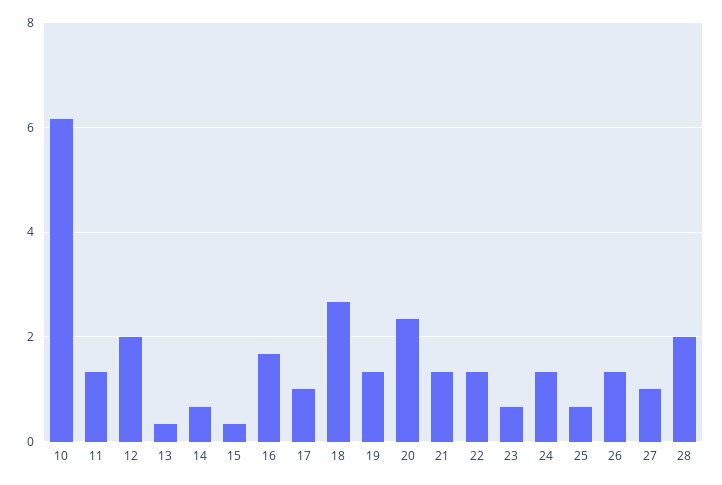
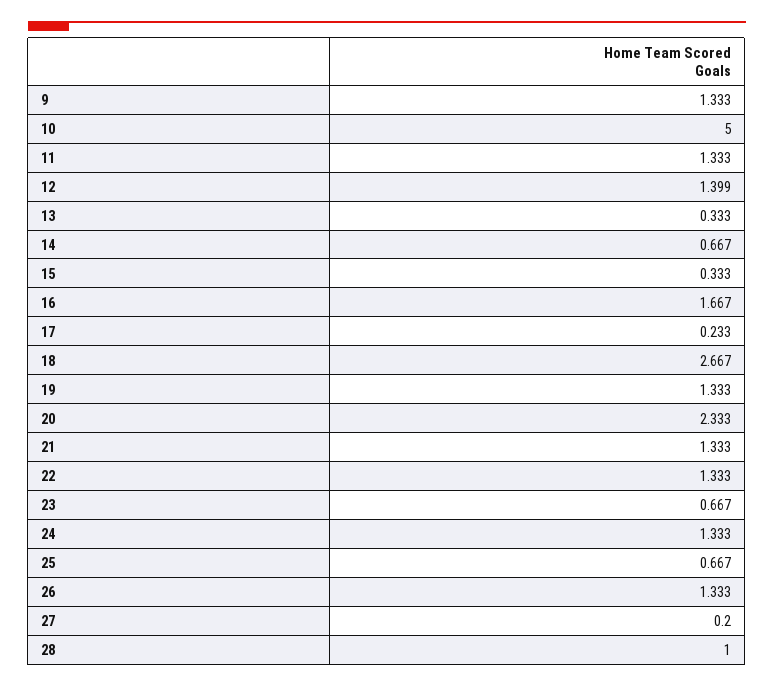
  {
-   "10": 6.2,
+   "10": 5,
    "11": 1.333,
-   "12": 2,
+   "12": 1.399,
    "13": 0.333,
    "14": 0.667,
    "15": 0.333,
    "16": 1.667,
-   "17": 1,
+   "17": 0.233,
    "18": 2.667,
    "19": 1.333,
    "20": 2.333,
    "21": 1.333,
    "22": 1.333,
    "23": 0.667,
    "24": 1.333,
    "25": 0.667,
    "26": 1.333,
-   "27": 1,
+   "27": 0.2,
-   "28": 2
+   "28": 1,
+   "9": 1.333
  }

